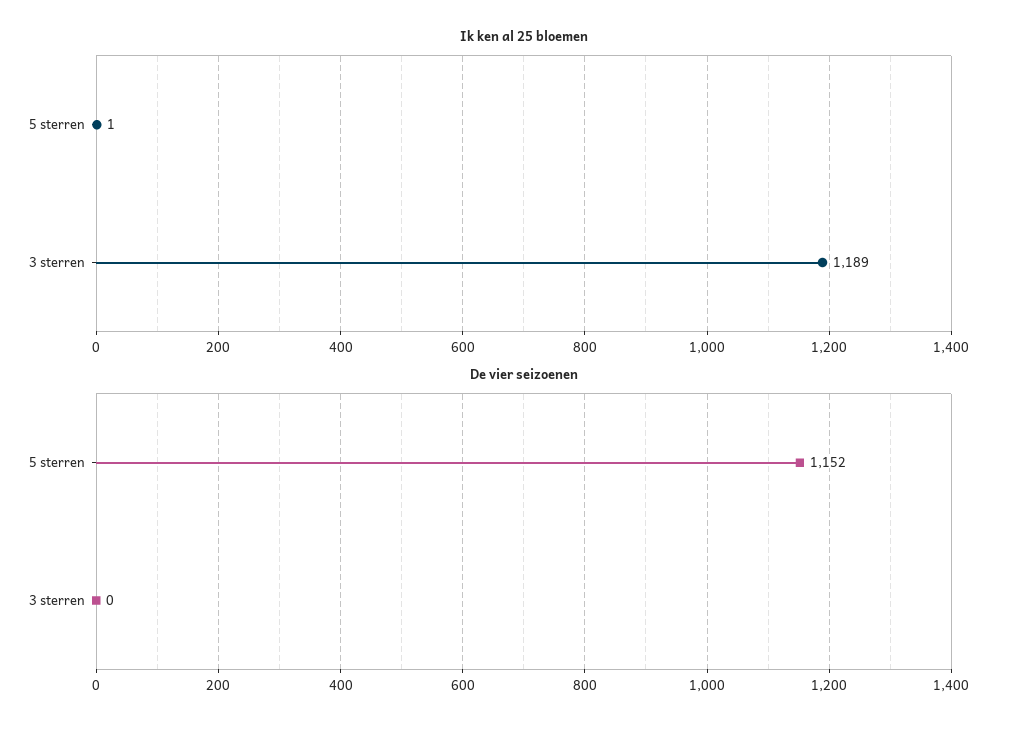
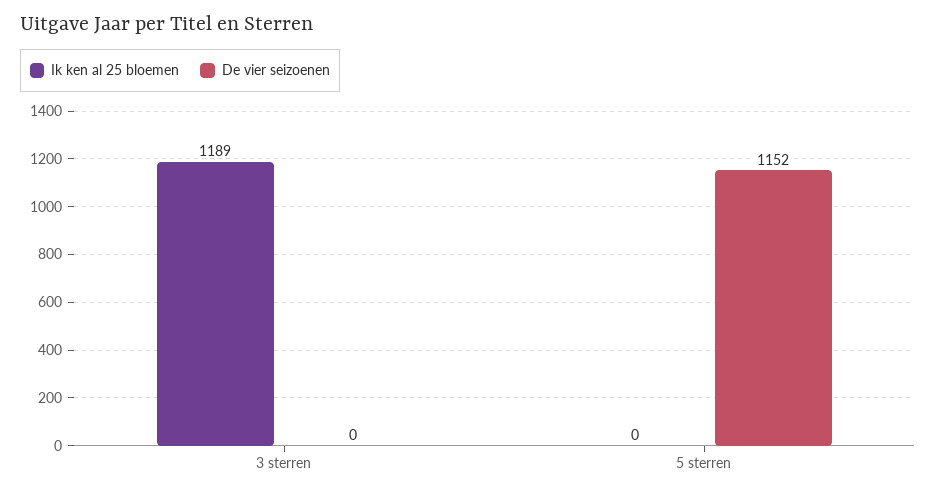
  {
    "Ik ken al 25 bloemen": {
-     "5 sterren": 1,
+     "5 sterren": 0,
      "3 sterren": 1189
    },
    "De vier seizoenen": {
      "5 sterren": 1152,
      "3 sterren": 0
    }
  }

